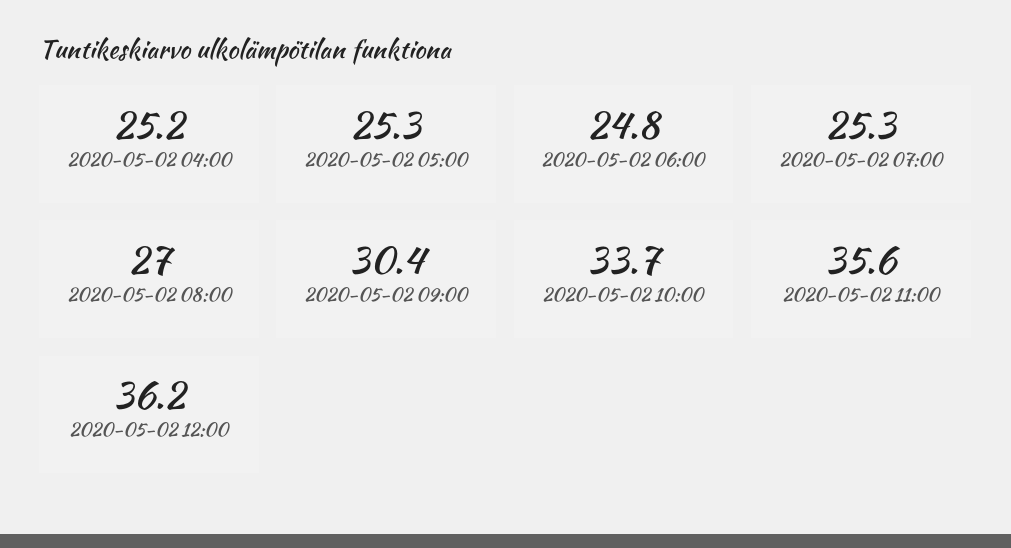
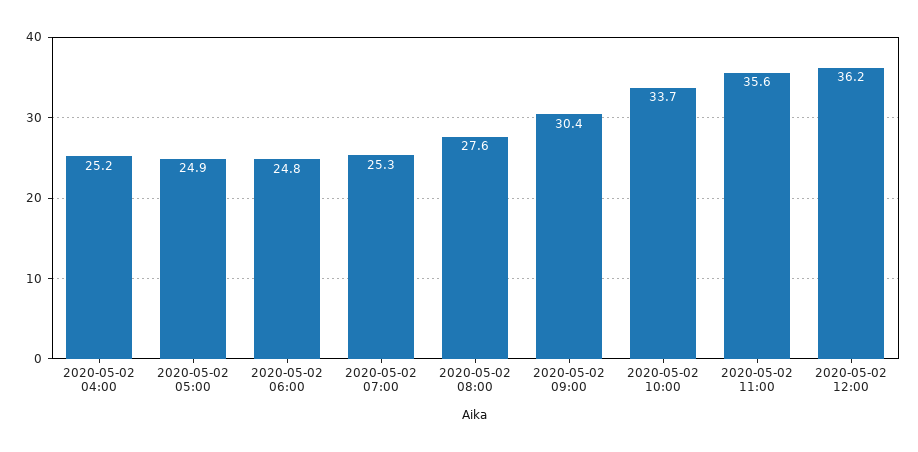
  {
    "2020-05-02 04:00": 25.2,
-   "2020-05-02 05:00": 25.3,
+   "2020-05-02 05:00": 24.9,
    "2020-05-02 06:00": 24.8,
    "2020-05-02 07:00": 25.3,
-   "2020-05-02 08:00": 27,
+   "2020-05-02 08:00": 27.6,
    "2020-05-02 09:00": 30.4,
    "2020-05-02 10:00": 33.7,
    "2020-05-02 11:00": 35.6,
    "2020-05-02 12:00": 36.2
  }

